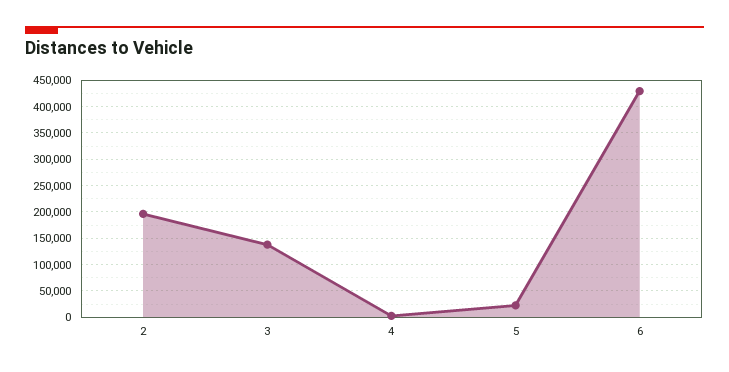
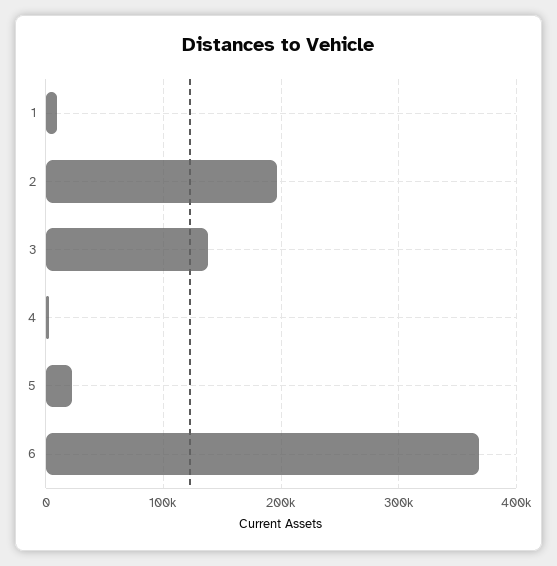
  {
    "2": 200000,
    "3": 140000,
    "4": 0,
    "5": 20000,
-   "6": 425000
+   "6": 370000,
+   "1": 10000
  }

